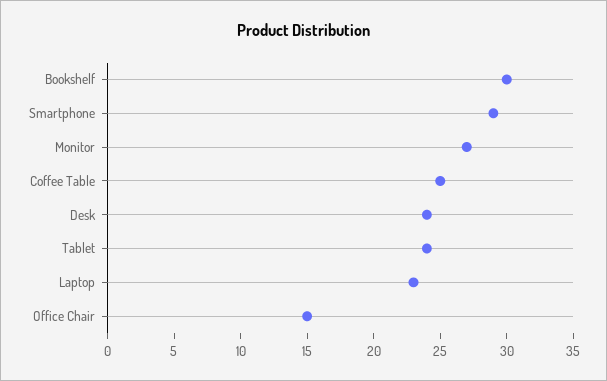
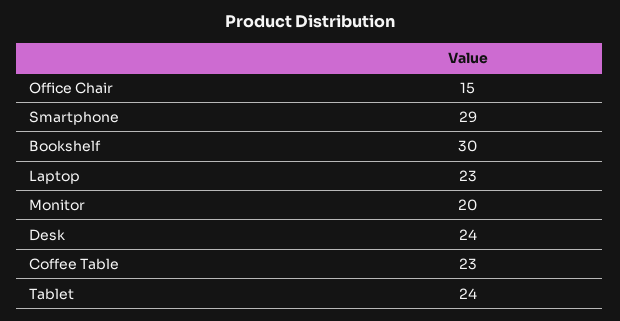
  {
    "Bookshelf": 30,
    "Smartphone": 29,
-   "Monitor": 27,
+   "Monitor": 20,
-   "Coffee Table": 25,
+   "Coffee Table": 23,
    "Desk": 24,
    "Tablet": 24,
    "Laptop": 23,
    "Office Chair": 15
  }

